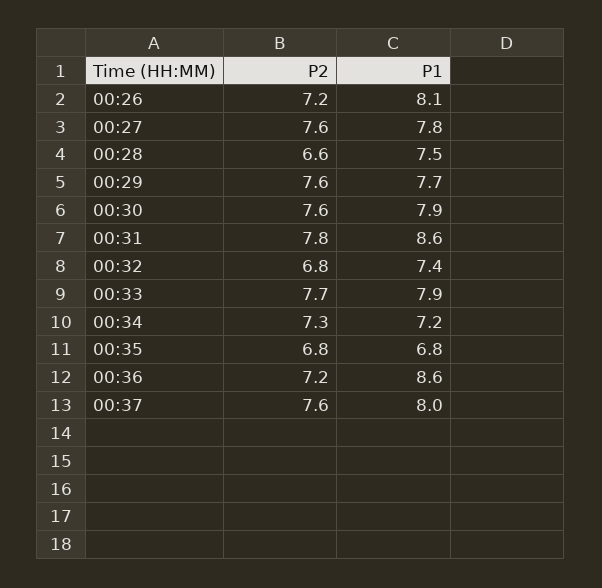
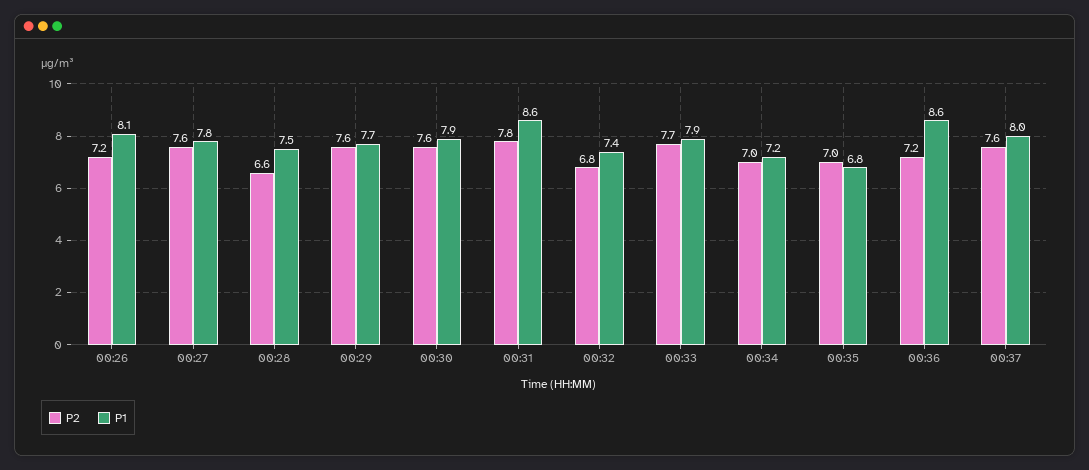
  {
    "P2": {
      "00:26": 7.2,
      "00:27": 7.6,
      "00:28": 6.6,
      "00:29": 7.6,
      "00:30": 7.6,
      "00:31": 7.8,
      "00:32": 6.8,
      "00:33": 7.7,
-     "00:34": 7.3,
+     "00:34": 7,
-     "00:35": 6.8,
+     "00:35": 7,
      "00:36": 7.2,
      "00:37": 7.6
    },
    "P1": {
      "00:26": 8.1,
      "00:27": 7.8,
      "00:28": 7.5,
      "00:29": 7.7,
      "00:30": 7.9,
      "00:31": 8.6,
      "00:32": 7.4,
      "00:33": 7.9,
      "00:34": 7.2,
      "00:35": 6.8,
      "00:36": 8.6,
      "00:37": 8
    }
  }

